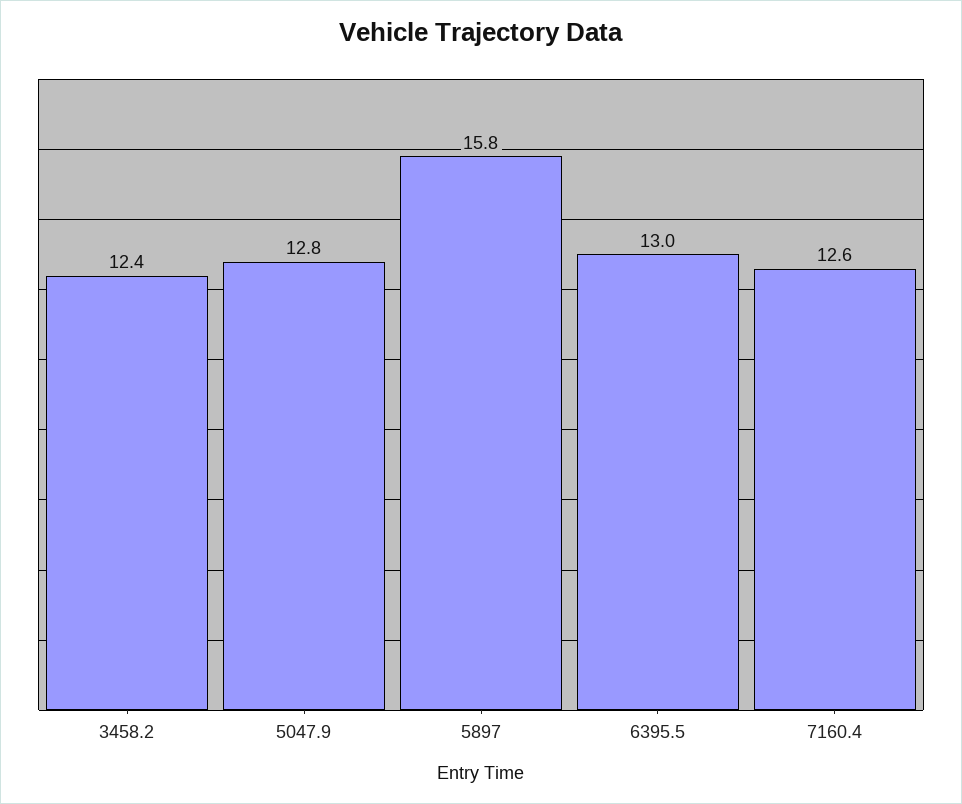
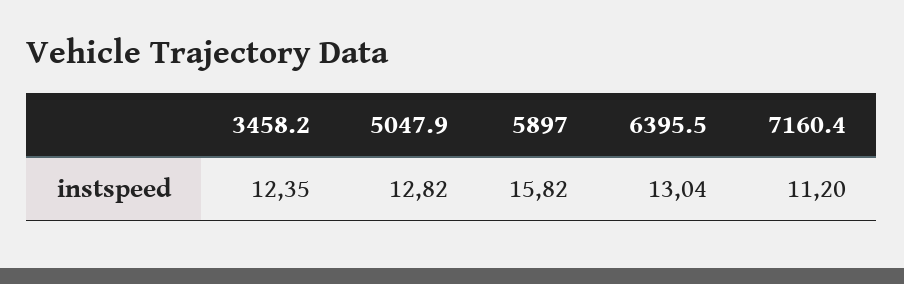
  {
    "3458.2": 12.35,
    "5047.9": 12.82,
    "5897": 15.82,
    "6395.5": 13.04,
-   "7160.4": 12.6
+   "7160.4": 11.2
  }

